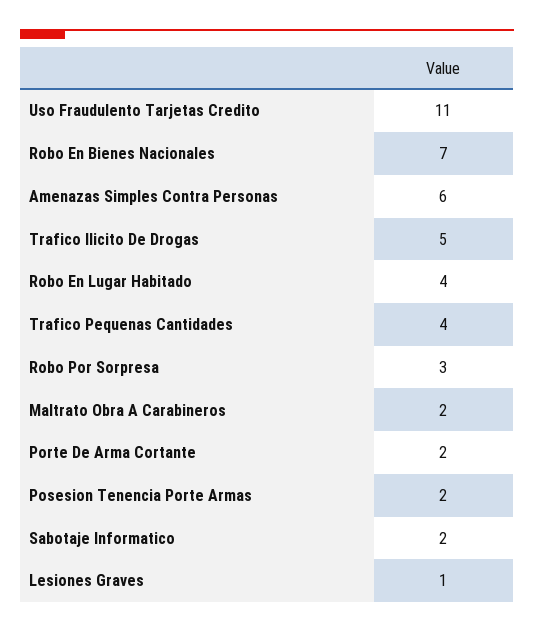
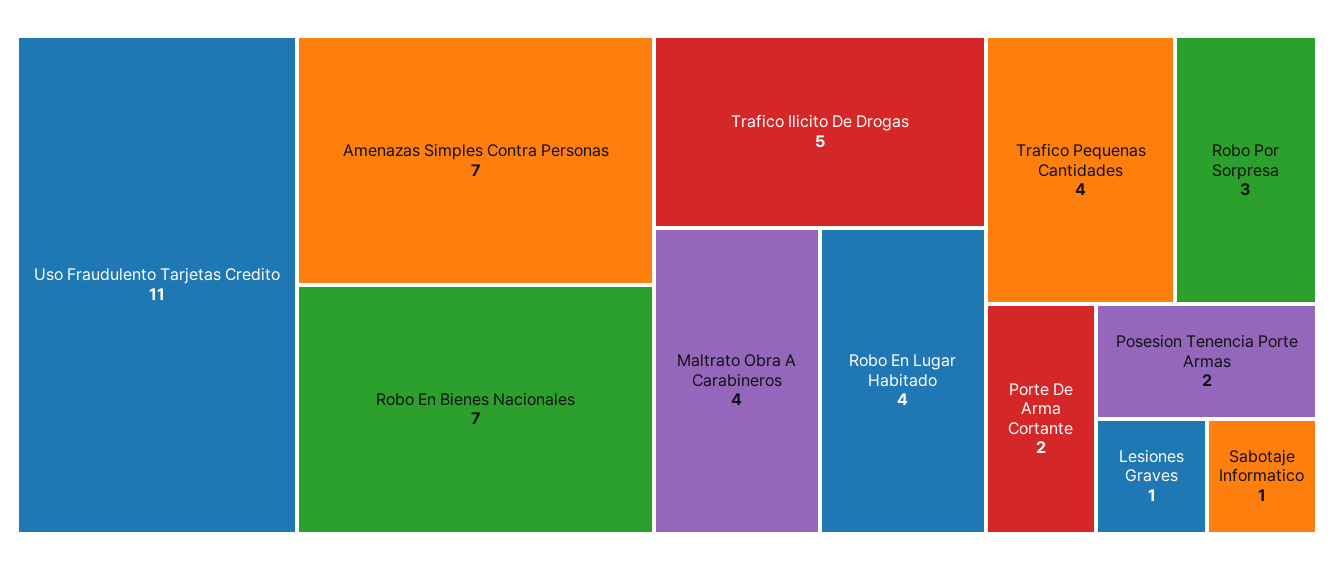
  {
    "Uso Fraudulento Tarjetas Credito": 11,
    "Robo En Bienes Nacionales": 7,
-   "Amenazas Simples Contra Personas": 6,
+   "Amenazas Simples Contra Personas": 7,
    "Trafico Ilicito De Drogas": 5,
    "Robo En Lugar Habitado": 4,
    "Trafico Pequenas Cantidades": 4,
    "Robo Por Sorpresa": 3,
-   "Maltrato Obra A Carabineros": 2,
+   "Maltrato Obra A Carabineros": 4,
    "Porte De Arma Cortante": 2,
    "Posesion Tenencia Porte Armas": 2,
-   "Sabotaje Informatico": 2,
+   "Sabotaje Informatico": 1,
    "Lesiones Graves": 1
  }

